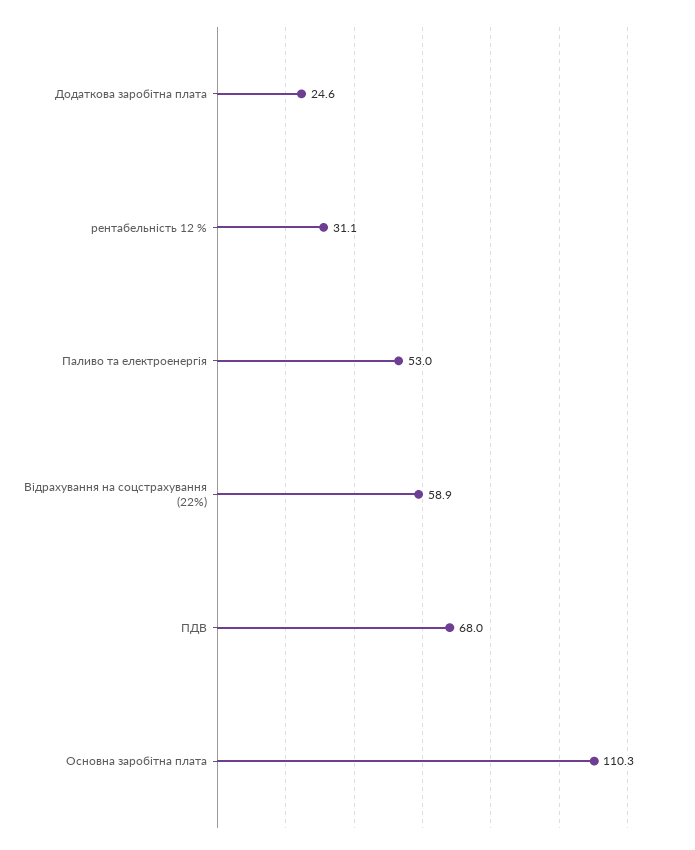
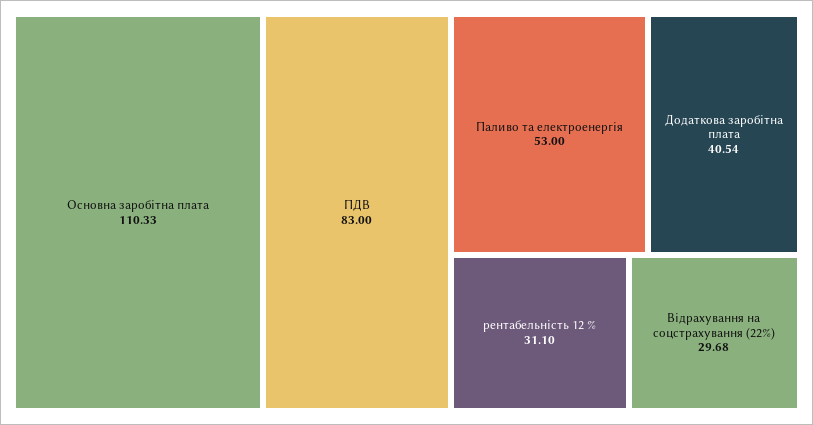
  {
-   "Додаткова заробітна плата": 24.6,
+   "Додаткова заробітна плата": 40.54,
    "рентабельність 12 %": 31.1,
    "Паливо та електроенергія": 53,
-   "Відрахування на соцстрахування (22%)": 58.9,
+   "Відрахування на соцстрахування (22%)": 29.68,
-   "ПДВ": 68,
+   "ПДВ": 83,
    "Основна заробітна плата": 110.33
  }

